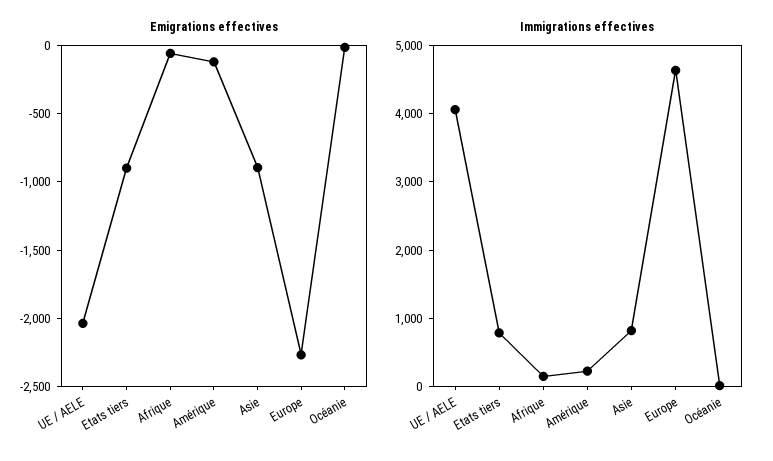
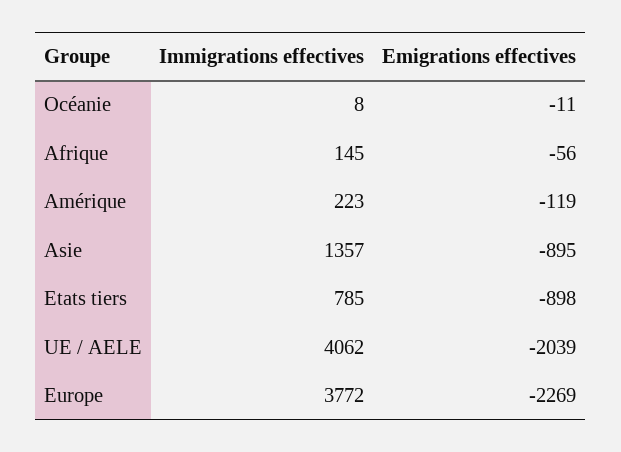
  {
    "Emigrations effectives": {
      "UE / AELE": -2039,
      "Etats tiers": -898,
      "Afrique": -56,
      "Amérique": -119,
      "Asie": -895,
      "Europe": -2269,
      "Océanie": -11
    },
    "Immigrations effectives": {
      "UE / AELE": 4062,
      "Etats tiers": 785,
      "Afrique": 145,
      "Amérique": 223,
-     "Asie": 800,
+     "Asie": 1357,
-     "Europe": 4600,
+     "Europe": 3772,
      "Océanie": 8
    }
  }

